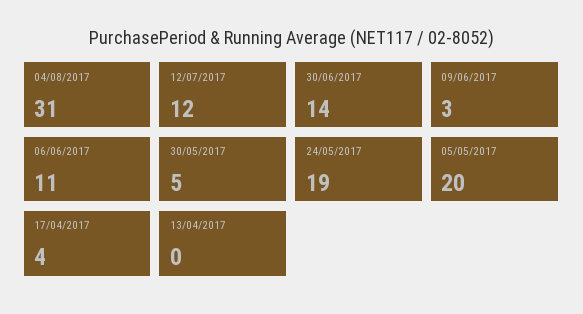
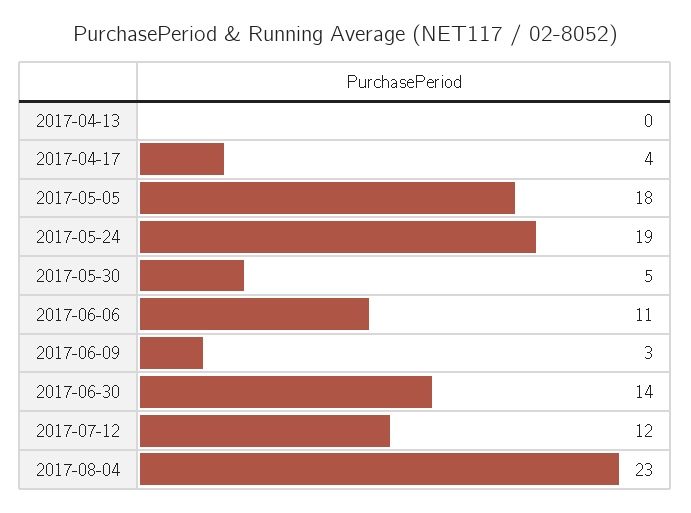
  {
-   "04/08/2017": 31,
+   "04/08/2017": 23,
    "12/07/2017": 12,
    "30/06/2017": 14,
    "09/06/2017": 3,
    "06/06/2017": 11,
    "30/05/2017": 5,
    "24/05/2017": 19,
-   "05/05/2017": 20,
+   "05/05/2017": 18,
    "17/04/2017": 4,
    "13/04/2017": 0
  }

